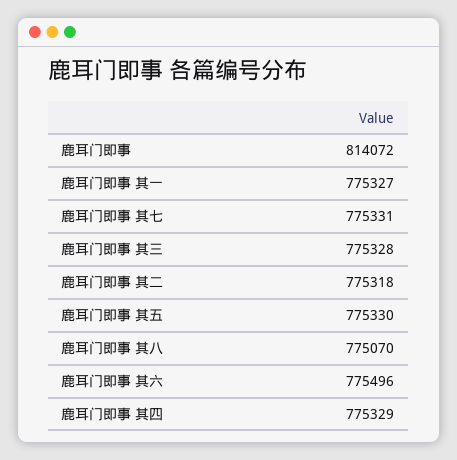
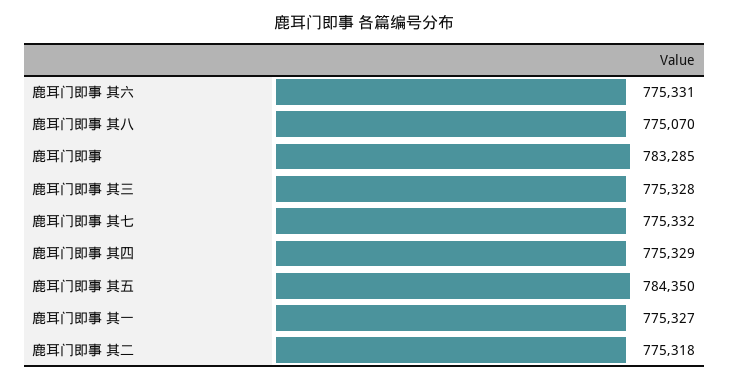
  {
-   "鹿耳门即事": 814072,
+   "鹿耳门即事": 783285,
    "鹿耳门即事 其一": 775327,
-   "鹿耳门即事 其七": 775331,
+   "鹿耳门即事 其七": 775332,
    "鹿耳门即事 其三": 775328,
    "鹿耳门即事 其二": 775318,
-   "鹿耳门即事 其五": 775330,
+   "鹿耳门即事 其五": 784350,
    "鹿耳门即事 其八": 775070,
-   "鹿耳门即事 其六": 775496,
+   "鹿耳门即事 其六": 775331,
    "鹿耳门即事 其四": 775329
  }

